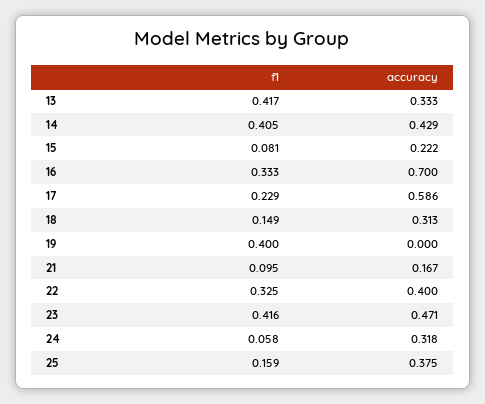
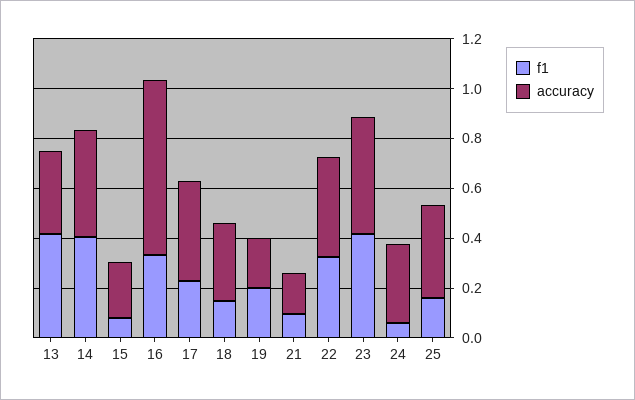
  {
    "f1": {
      "13": 0.417,
      "14": 0.405,
      "15": 0.081,
      "16": 0.333,
      "17": 0.229,
      "18": 0.149,
-     "19": 0.4,
+     "19": 0.2,
      "21": 0.095,
      "22": 0.325,
      "23": 0.416,
      "24": 0.058,
      "25": 0.159
    },
    "accuracy": {
      "13": 0.333,
      "14": 0.429,
      "15": 0.222,
      "16": 0.7,
-     "17": 0.586,
+     "17": 0.4,
      "18": 0.313,
-     "19": 0,
+     "19": 0.2,
      "21": 0.167,
      "22": 0.4,
      "23": 0.471,
      "24": 0.318,
      "25": 0.375
    }
  }

